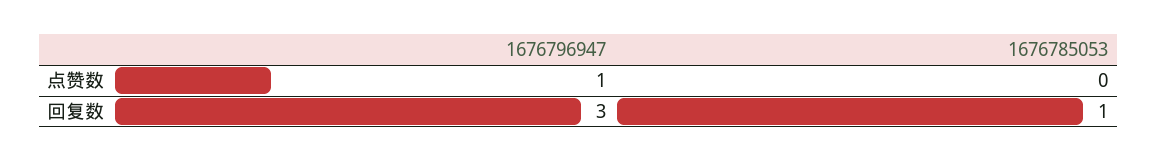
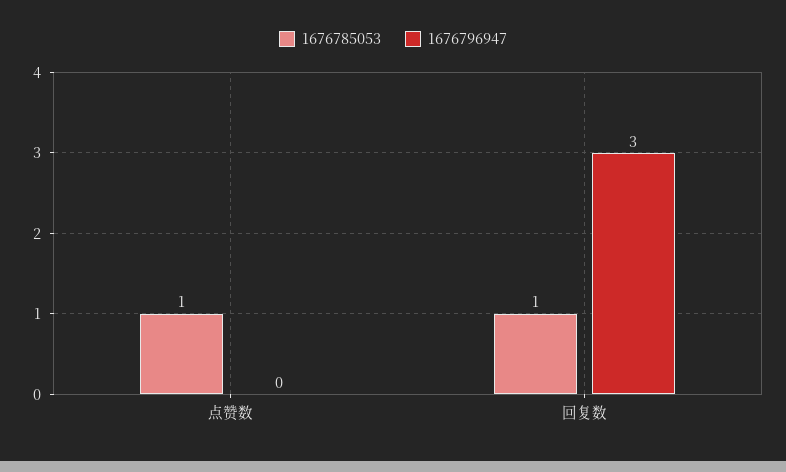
  {
    "1676796947": {
-     "点赞数": 1,
+     "点赞数": 0,
      "回复数": 3
    },
    "1676785053": {
-     "点赞数": 0,
+     "点赞数": 1,
      "回复数": 1
    }
  }

